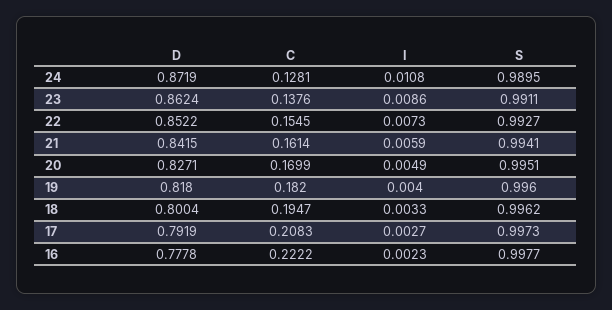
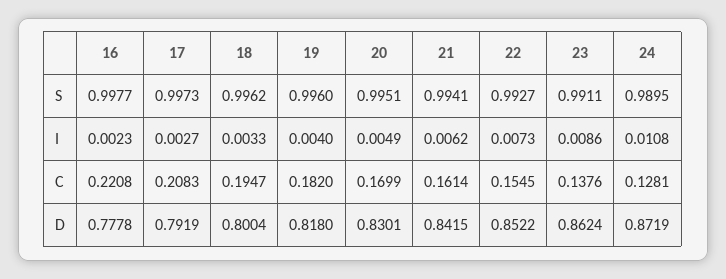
  {
    "D": {
      "24": 0.8719,
      "23": 0.8624,
      "22": 0.8522,
      "21": 0.8415,
-     "20": 0.8271,
+     "20": 0.8301,
      "19": 0.818,
      "18": 0.8004,
      "17": 0.7919,
      "16": 0.7778
    },
    "C": {
      "24": 0.1281,
      "23": 0.1376,
      "22": 0.1545,
      "21": 0.1614,
      "20": 0.1699,
      "19": 0.182,
      "18": 0.1947,
      "17": 0.2083,
-     "16": 0.2222
+     "16": 0.2208
    },
    "I": {
      "24": 0.0108,
      "23": 0.0086,
      "22": 0.0073,
-     "21": 0.0059,
+     "21": 0.0062,
      "20": 0.0049,
      "19": 0.004,
      "18": 0.0033,
      "17": 0.0027,
      "16": 0.0023
    },
    "S": {
      "24": 0.9895,
      "23": 0.9911,
      "22": 0.9927,
      "21": 0.9941,
      "20": 0.9951,
      "19": 0.996,
      "18": 0.9962,
      "17": 0.9973,
      "16": 0.9977
    }
  }

